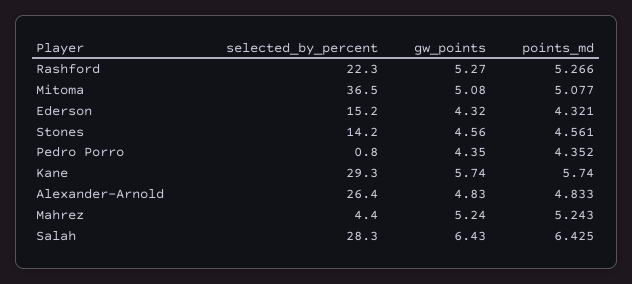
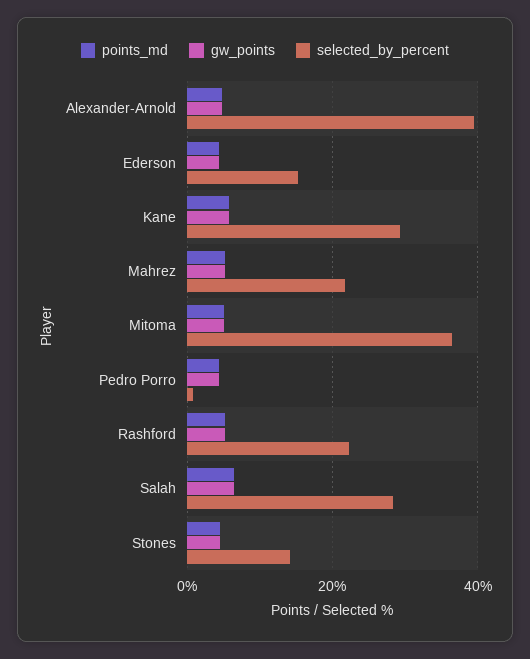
  {
    "selected_by_percent": {
      "Rashford": 22.3,
      "Mitoma": 36.5,
      "Ederson": 15.2,
      "Stones": 14.2,
      "Pedro Porro": 0.8,
      "Kane": 29.3,
-     "Alexander-Arnold": 26.4,
+     "Alexander-Arnold": 40,
-     "Mahrez": 4.4,
+     "Mahrez": 22,
      "Salah": 28.3
    },
    "gw_points": {
      "Rashford": 5.27,
      "Mitoma": 5.08,
      "Ederson": 4.32,
      "Stones": 4.56,
      "Pedro Porro": 4.35,
      "Kane": 5.74,
      "Alexander-Arnold": 4.83,
      "Mahrez": 5.24,
      "Salah": 6.43
    },
    "points_md": {
      "Rashford": 5.266,
      "Mitoma": 5.077,
      "Ederson": 4.321,
      "Stones": 4.561,
      "Pedro Porro": 4.352,
      "Kane": 5.74,
      "Alexander-Arnold": 4.833,
      "Mahrez": 5.243,
      "Salah": 6.425
    }
  }

